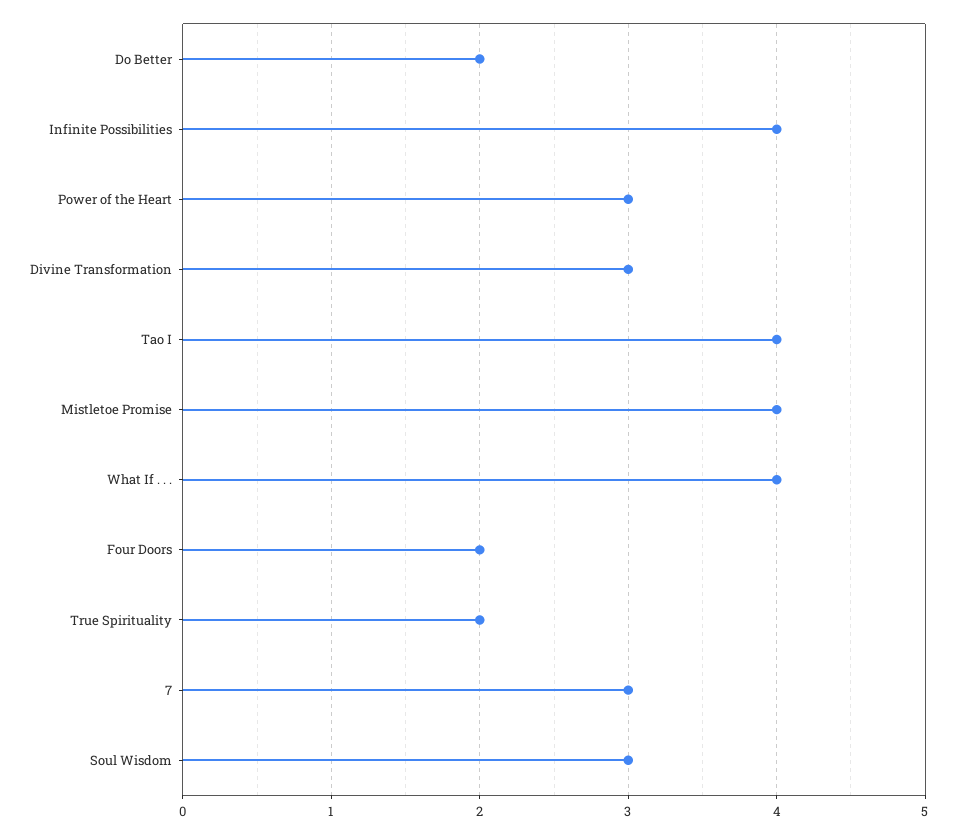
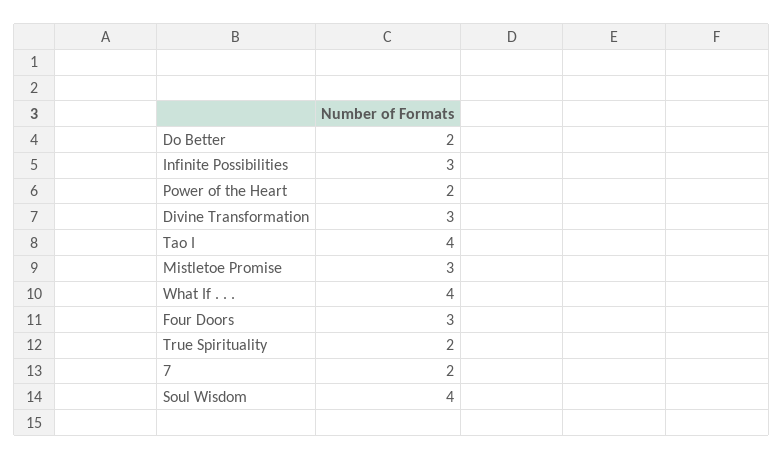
  {
    "Do Better": 2,
-   "Infinite Possibilities": 4,
+   "Infinite Possibilities": 3,
-   "Power of the Heart": 3,
+   "Power of the Heart": 2,
    "Divine Transformation": 3,
    "Tao I": 4,
-   "Mistletoe Promise": 4,
+   "Mistletoe Promise": 3,
    "What If . . .": 4,
-   "Four Doors": 2,
+   "Four Doors": 3,
    "True Spirituality": 2,
-   "7": 3,
+   "7": 2,
-   "Soul Wisdom": 3
+   "Soul Wisdom": 4
  }

